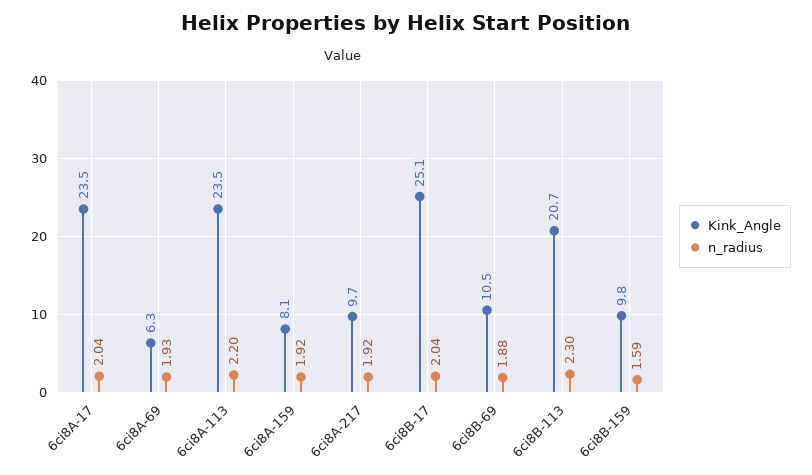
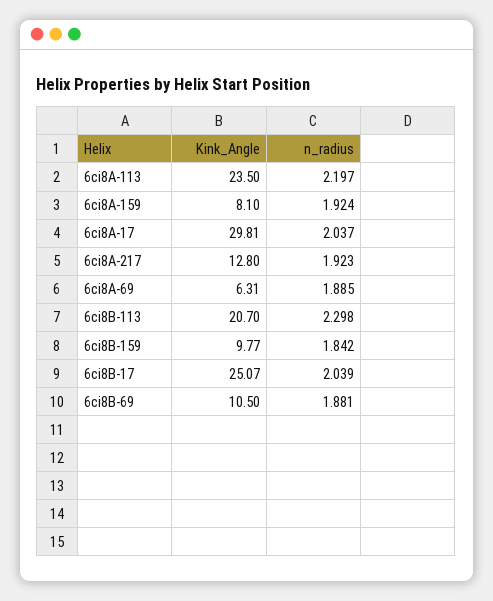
  {
    "Kink_Angle": {
-     "6ci8A-17": 23.5,
+     "6ci8A-17": 29.81,
      "6ci8A-69": 6.31,
      "6ci8A-113": 23.5,
      "6ci8A-159": 8.1,
-     "6ci8A-217": 9.7,
+     "6ci8A-217": 12.8,
      "6ci8B-17": 25.07,
      "6ci8B-69": 10.5,
      "6ci8B-113": 20.7,
      "6ci8B-159": 9.77
    },
    "n_radius": {
      "6ci8A-17": 2.037,
-     "6ci8A-69": 1.93,
+     "6ci8A-69": 1.885,
      "6ci8A-113": 2.197,
      "6ci8A-159": 1.924,
      "6ci8A-217": 1.923,
      "6ci8B-17": 2.039,
      "6ci8B-69": 1.881,
      "6ci8B-113": 2.298,
-     "6ci8B-159": 1.59
+     "6ci8B-159": 1.842
    }
  }

